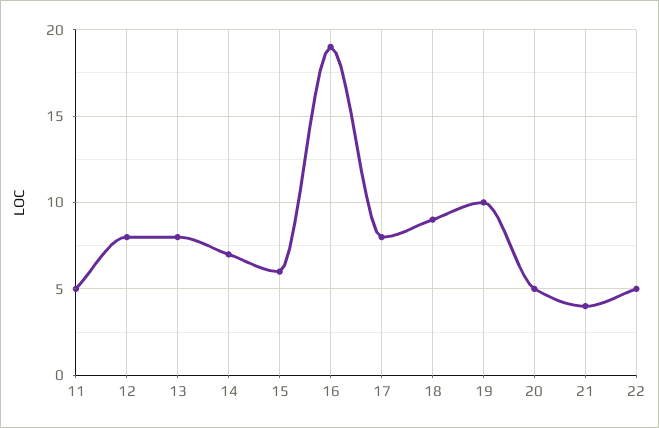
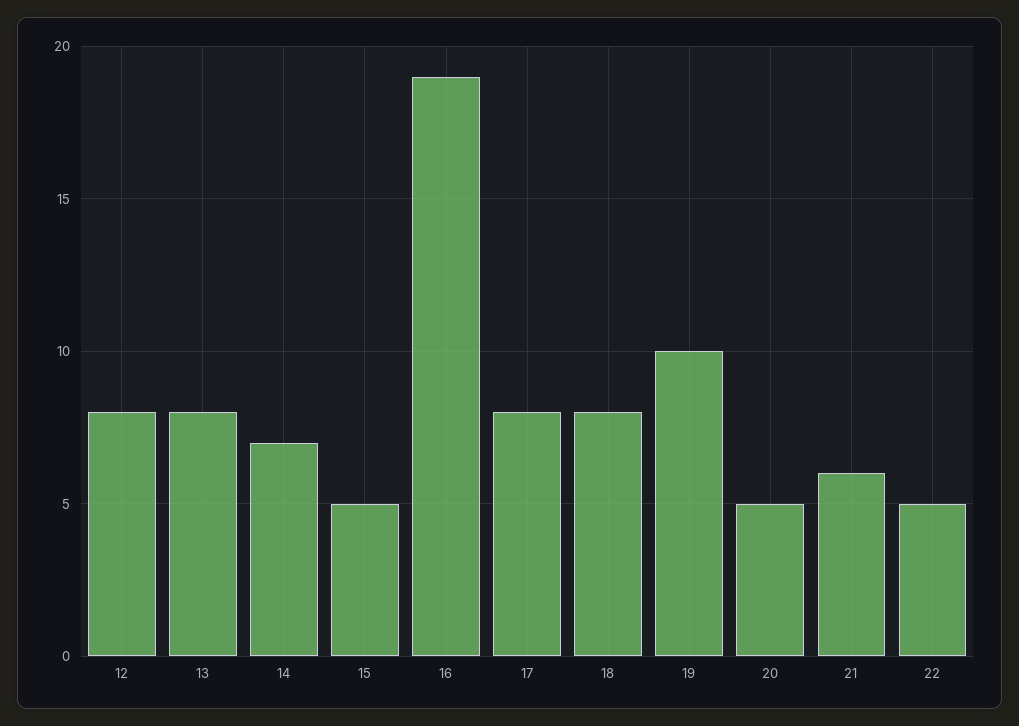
  {
-   "11": 5,
    "12": 8,
    "13": 8,
    "14": 7,
-   "15": 6,
+   "15": 5,
    "16": 19,
    "17": 8,
-   "18": 9,
+   "18": 8,
    "19": 10,
    "20": 5,
-   "21": 4,
+   "21": 6,
    "22": 5
  }

